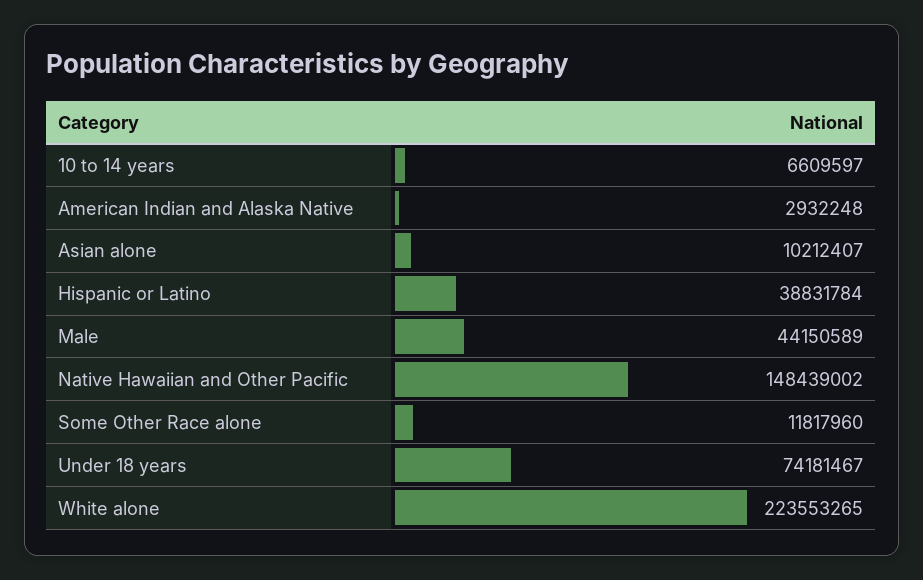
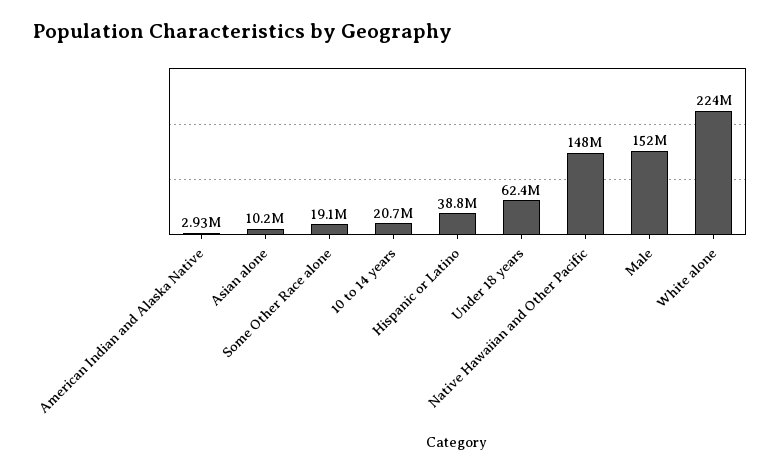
  {
-   "10 to 14 years": 6609597,
+   "10 to 14 years": 20700000,
    "American Indian and Alaska Native": 2932248,
    "Asian alone": 10212407,
    "Hispanic or Latino": 38831784,
-   "Male": 44150589,
+   "Male": 152000000,
    "Native Hawaiian and Other Pacific": 148439002,
-   "Some Other Race alone": 11817960,
+   "Some Other Race alone": 19100000,
-   "Under 18 years": 74181467,
+   "Under 18 years": 62400000,
    "White alone": 223553265
  }

